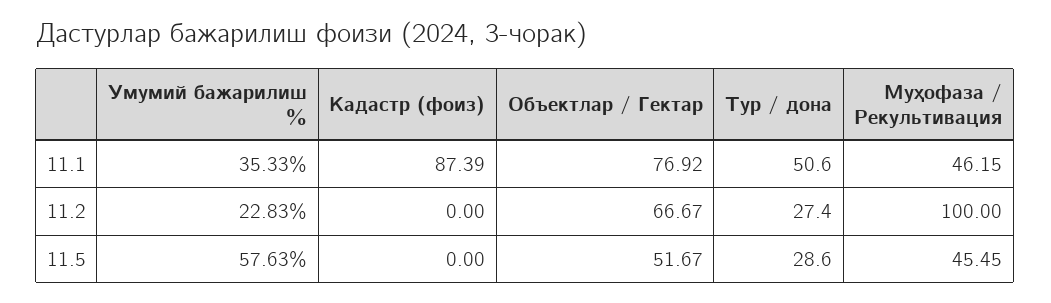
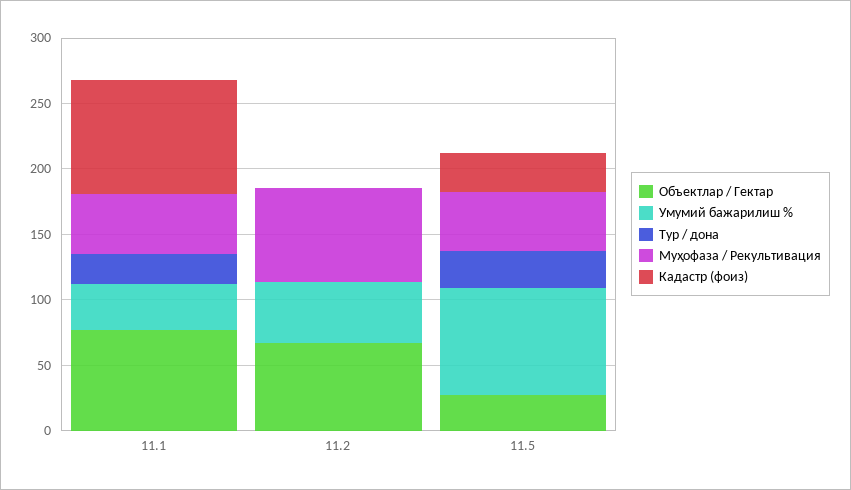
  {
    "Умумий бажарилиш %": {
      "11.1": 35.33,
-     "11.2": 22.83,
+     "11.2": 50,
-     "11.5": 57.63
+     "11.5": 80
    },
    "Кадастр (фоиз)": {
      "11.1": 87.39,
      "11.2": 0,
-     "11.5": 0
+     "11.5": 30
    },
    "Объектлар / Гектар": {
      "11.1": 76.92,
      "11.2": 66.67,
-     "11.5": 51.67
+     "11.5": 30
    },
    "Тур / дона": {
-     "11.1": 50.6,
+     "11.1": 20,
-     "11.2": 27.4,
+     "11.2": 0,
      "11.5": 28.6
    },
    "Муҳофаза / Рекультивация": {
      "11.1": 46.15,
-     "11.2": 100,
+     "11.2": 70,
      "11.5": 45.45
    }
  }

